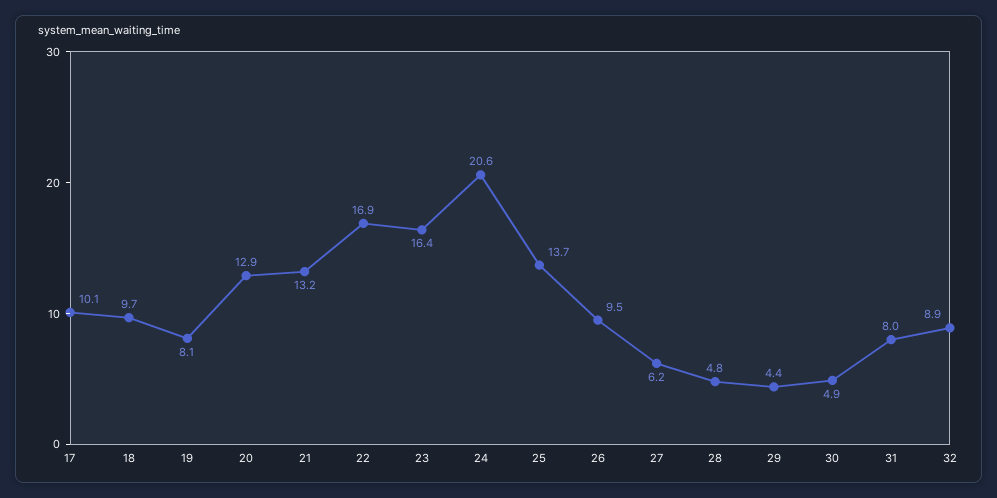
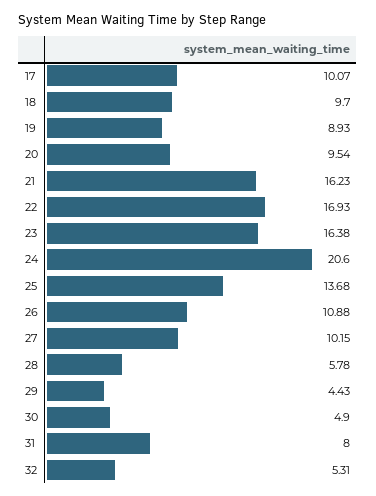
  {
    "17": 10.07,
    "18": 9.7,
-   "19": 8.1,
+   "19": 8.93,
-   "20": 12.9,
+   "20": 9.54,
-   "21": 13.2,
+   "21": 16.23,
    "22": 16.93,
    "23": 16.38,
    "24": 20.6,
    "25": 13.68,
-   "26": 9.5,
+   "26": 10.88,
-   "27": 6.2,
+   "27": 10.15,
-   "28": 4.8,
+   "28": 5.78,
    "29": 4.43,
    "30": 4.9,
    "31": 8,
-   "32": 8.9
+   "32": 5.31
  }

